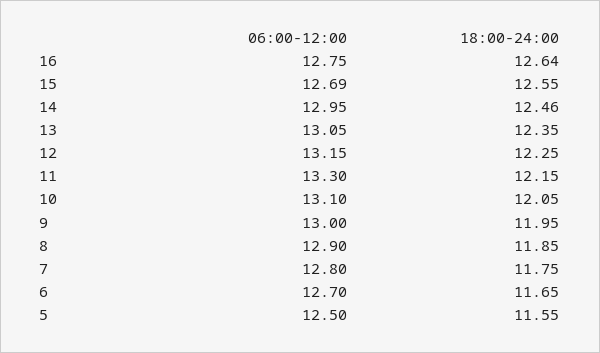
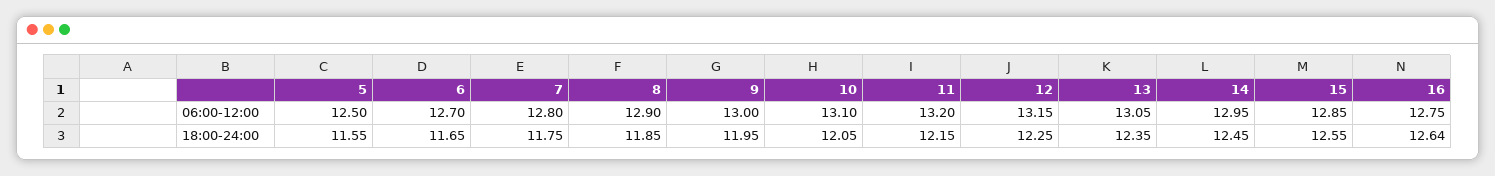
  {
    "06:00-12:00": {
      "16": 12.75,
-     "15": 12.69,
+     "15": 12.85,
      "14": 12.95,
      "13": 13.05,
      "12": 13.15,
-     "11": 13.3,
+     "11": 13.2,
      "10": 13.1,
      "9": 13,
      "8": 12.9,
      "7": 12.8,
      "6": 12.7,
      "5": 12.5
    },
    "18:00-24:00": {
      "16": 12.64,
      "15": 12.55,
-     "14": 12.46,
+     "14": 12.45,
      "13": 12.35,
      "12": 12.25,
      "11": 12.15,
      "10": 12.05,
      "9": 11.95,
      "8": 11.85,
      "7": 11.75,
      "6": 11.65,
      "5": 11.55
    }
  }

